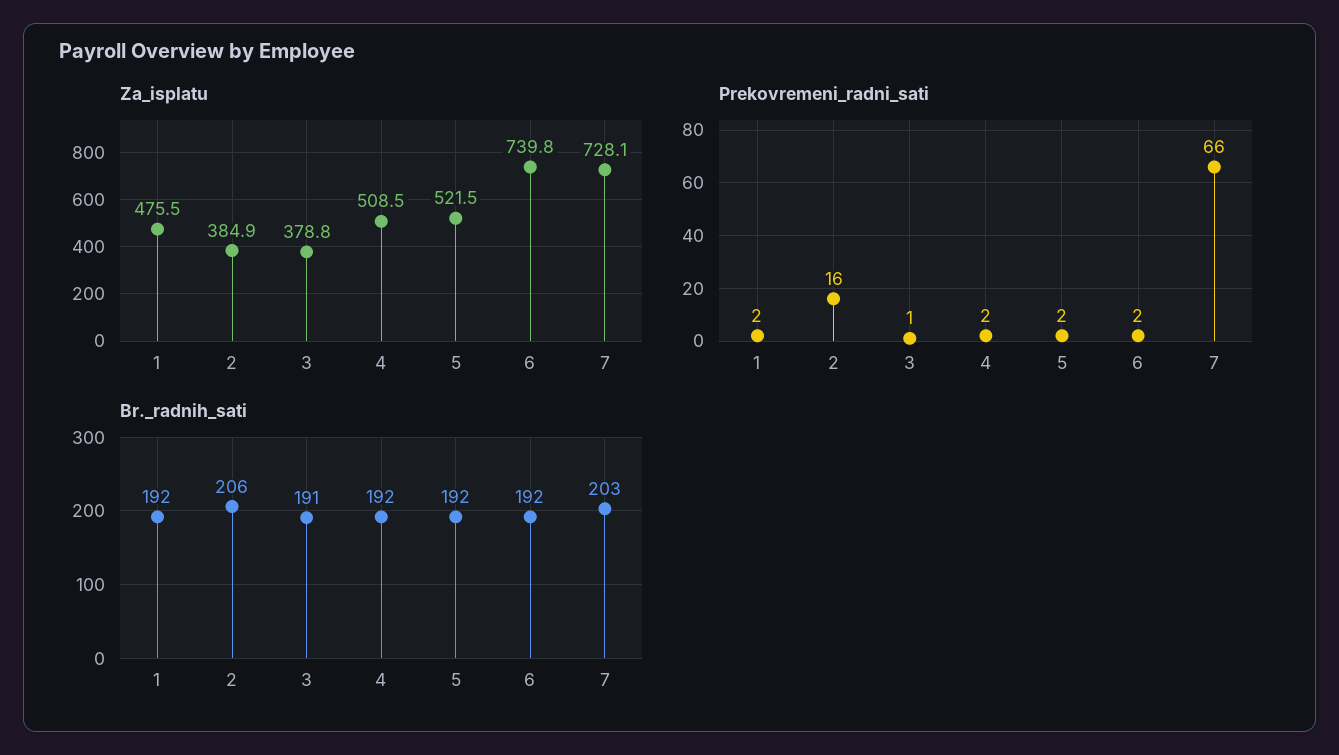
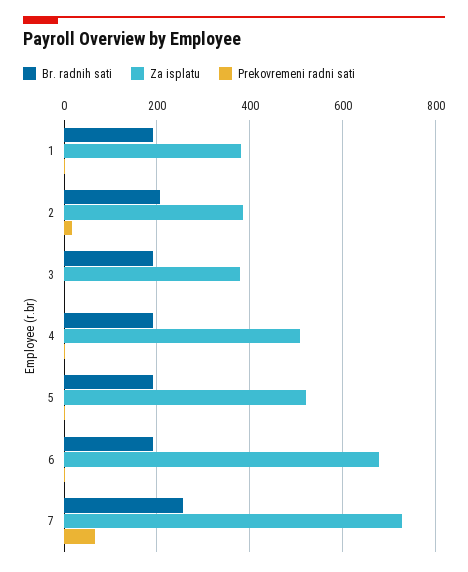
  {
    "Za_isplatu": {
-     "1": 475.5,
+     "1": 380,
      "2": 384.9,
      "3": 378.8,
      "4": 508.5,
      "5": 521.5,
-     "6": 739.8,
+     "6": 680,
      "7": 728.1
    },
    "Prekovremeni_radni_sati": {
      "1": 2,
      "2": 16,
      "3": 1,
      "4": 2,
      "5": 2,
      "6": 2,
      "7": 66
    },
    "Br._radnih_sati": {
      "1": 192,
      "2": 206,
      "3": 191,
      "4": 192,
      "5": 192,
      "6": 192,
-     "7": 203
+     "7": 260
    }
  }

